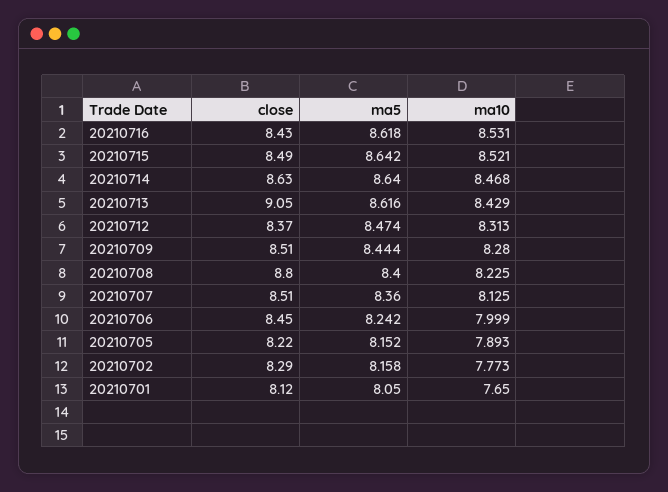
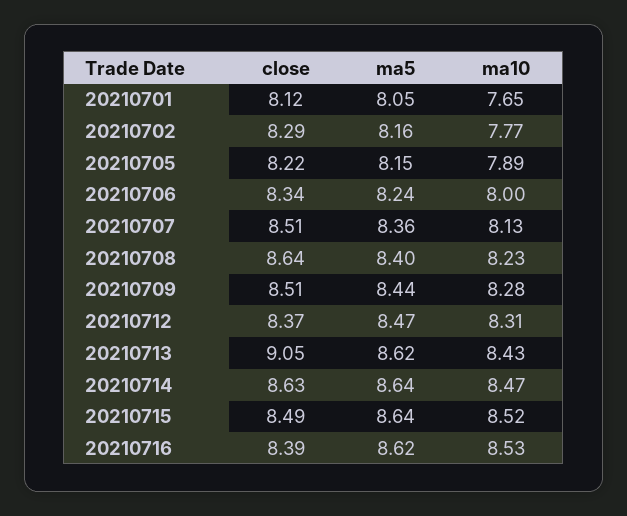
  {
    "close": {
-     "20210716": 8.43,
+     "20210716": 8.39,
      "20210715": 8.49,
      "20210714": 8.63,
      "20210713": 9.05,
      "20210712": 8.37,
      "20210709": 8.51,
-     "20210708": 8.8,
+     "20210708": 8.64,
      "20210707": 8.51,
-     "20210706": 8.45,
+     "20210706": 8.34,
      "20210705": 8.22,
      "20210702": 8.29,
      "20210701": 8.12
    },
    "ma5": {
      "20210716": 8.618,
      "20210715": 8.642,
      "20210714": 8.64,
      "20210713": 8.616,
      "20210712": 8.474,
      "20210709": 8.444,
      "20210708": 8.4,
      "20210707": 8.36,
      "20210706": 8.242,
      "20210705": 8.152,
      "20210702": 8.158,
      "20210701": 8.05
    },
    "ma10": {
      "20210716": 8.531,
      "20210715": 8.521,
      "20210714": 8.468,
      "20210713": 8.429,
      "20210712": 8.313,
      "20210709": 8.28,
      "20210708": 8.225,
      "20210707": 8.125,
      "20210706": 7.999,
      "20210705": 7.893,
      "20210702": 7.773,
      "20210701": 7.65
    }
  }

